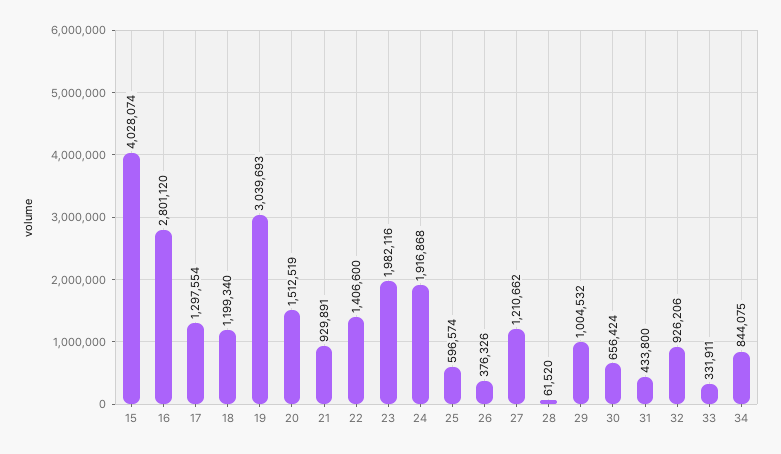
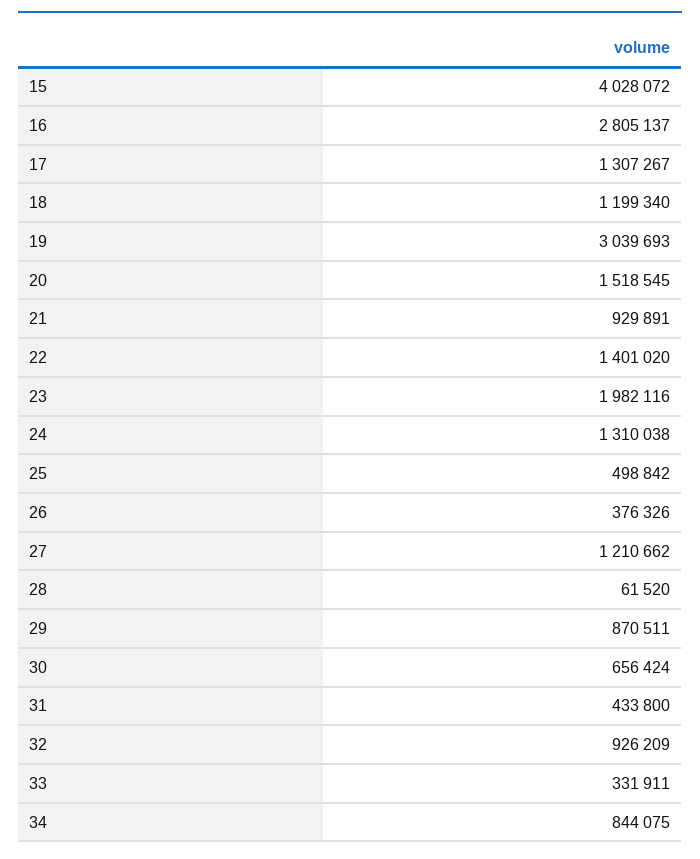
  {
-   "15": 4028074,
+   "15": 4028072,
-   "16": 2801120,
+   "16": 2805137,
-   "17": 1297554,
+   "17": 1307267,
    "18": 1199340,
    "19": 3039693,
-   "20": 1512519,
+   "20": 1518545,
    "21": 929891,
-   "22": 1406600,
+   "22": 1401020,
    "23": 1982116,
-   "24": 1916868,
+   "24": 1310038,
-   "25": 596574,
+   "25": 498842,
    "26": 376326,
    "27": 1210662,
    "28": 61520,
-   "29": 1004532,
+   "29": 870511,
    "30": 656424,
    "31": 433800,
-   "32": 926206,
+   "32": 926209,
    "33": 331911,
    "34": 844075
  }

